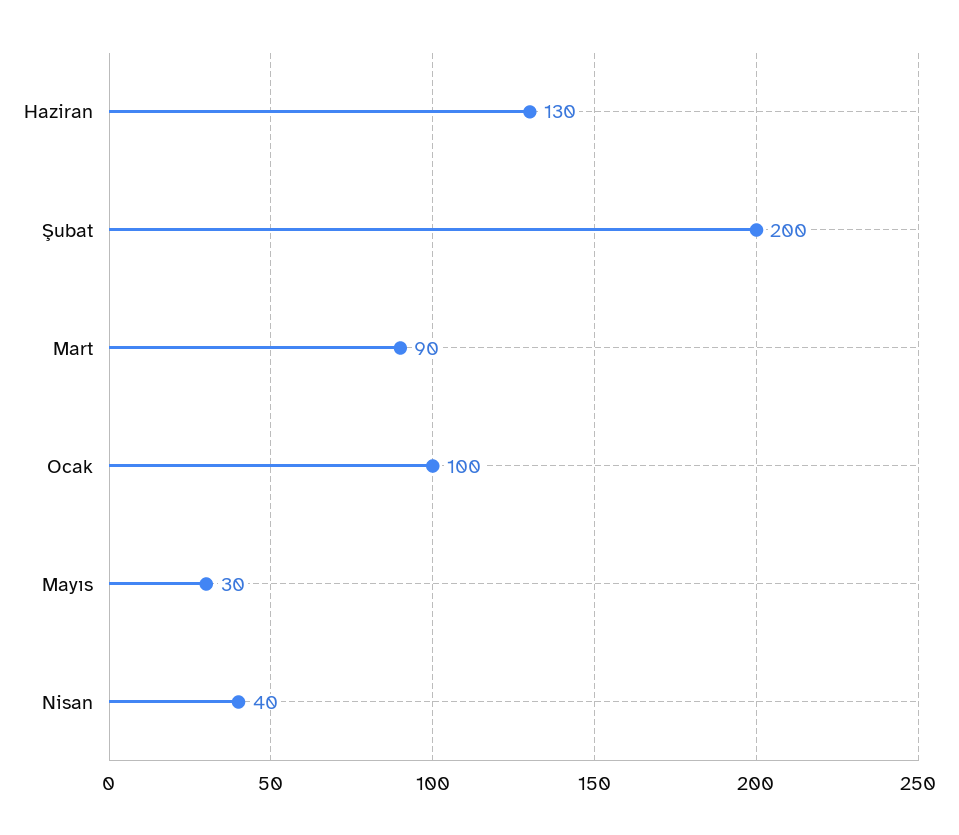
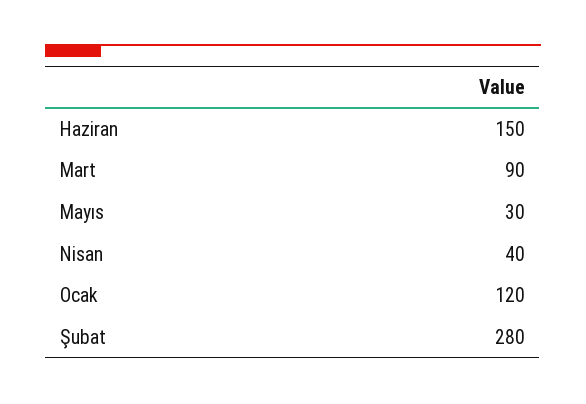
  {
-   "Haziran": 130,
+   "Haziran": 150,
-   "Şubat": 200,
+   "Şubat": 280,
    "Mart": 90,
-   "Ocak": 100,
+   "Ocak": 120,
    "Mayıs": 30,
    "Nisan": 40
  }

